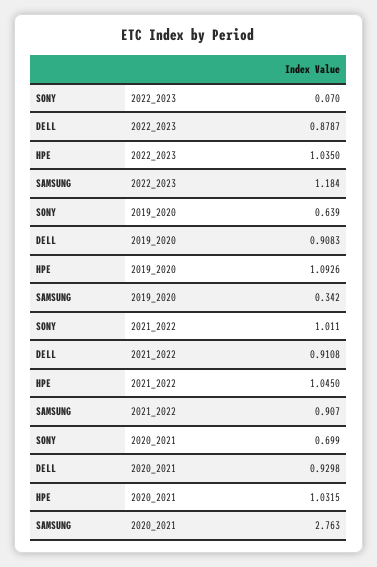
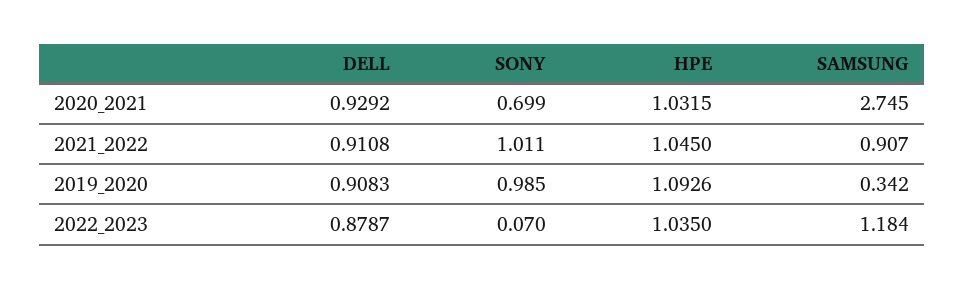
  {
    "SONY": {
      "2022_2023": 0.07,
-     "2019_2020": 0.639,
+     "2019_2020": 0.985,
      "2021_2022": 1.011,
      "2020_2021": 0.699
    },
    "DELL": {
      "2022_2023": 0.8787,
      "2019_2020": 0.9083,
      "2021_2022": 0.9108,
-     "2020_2021": 0.9298
+     "2020_2021": 0.9292
    },
    "HPE": {
      "2022_2023": 1.035,
      "2019_2020": 1.0926,
      "2021_2022": 1.045,
      "2020_2021": 1.0315
    },
    "SAMSUNG": {
      "2022_2023": 1.184,
      "2019_2020": 0.342,
      "2021_2022": 0.907,
-     "2020_2021": 2.763
+     "2020_2021": 2.745
    }
  }

